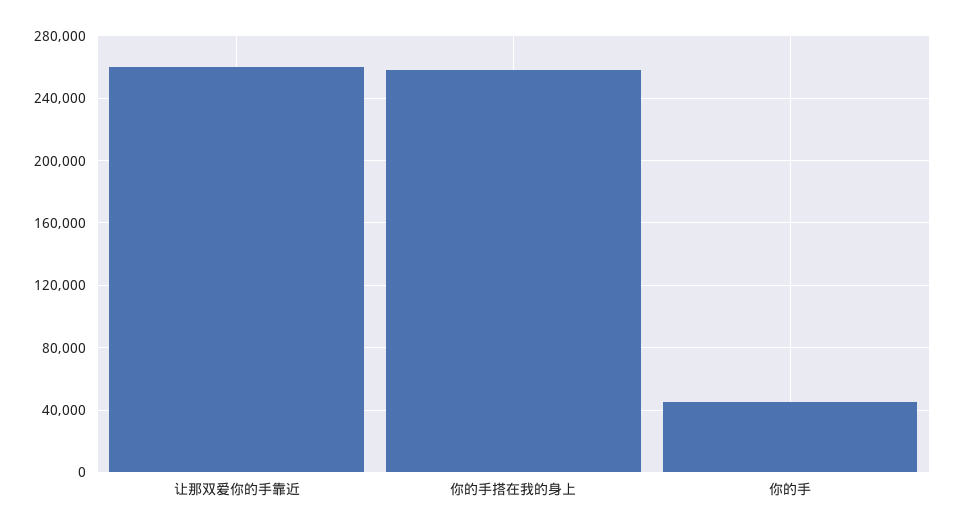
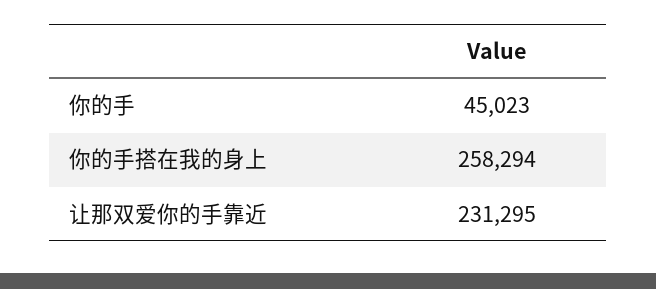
  {
-   "让那双爱你的手靠近": 260000,
+   "让那双爱你的手靠近": 231295,
    "你的手搭在我的身上": 258294,
    "你的手": 45023
  }

